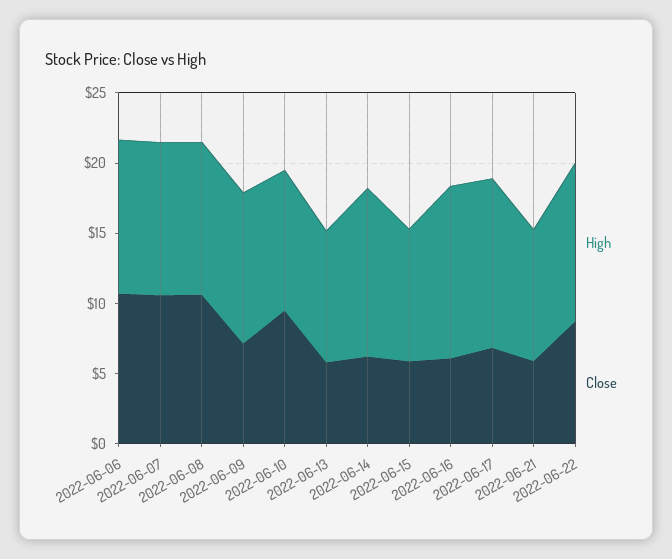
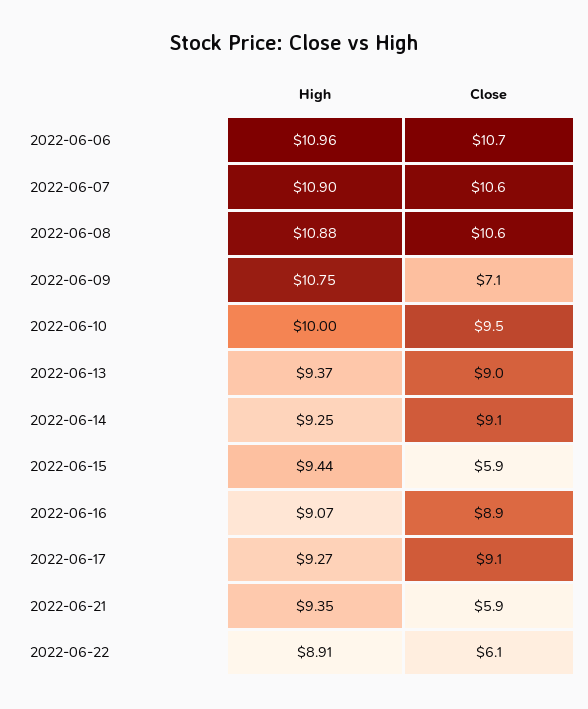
  {
    "High": {
      "2022-06-06": 10.96,
      "2022-06-07": 10.9,
      "2022-06-08": 10.88,
      "2022-06-09": 10.75,
      "2022-06-10": 10,
      "2022-06-13": 9.37,
-     "2022-06-14": 12,
+     "2022-06-14": 9.25,
      "2022-06-15": 9.44,
-     "2022-06-16": 12,
+     "2022-06-16": 9.07,
-     "2022-06-17": 12,
+     "2022-06-17": 9.27,
      "2022-06-21": 9.35,
-     "2022-06-22": 11
+     "2022-06-22": 8.91
    },
    "Close": {
      "2022-06-06": 10.7,
      "2022-06-07": 10.6,
      "2022-06-08": 10.6,
      "2022-06-09": 7.1,
      "2022-06-10": 9.5,
-     "2022-06-13": 6,
+     "2022-06-13": 9,
-     "2022-06-14": 6,
+     "2022-06-14": 9.1,
      "2022-06-15": 5.9,
-     "2022-06-16": 6,
+     "2022-06-16": 8.9,
-     "2022-06-17": 7,
+     "2022-06-17": 9.1,
      "2022-06-21": 5.9,
-     "2022-06-22": 9
+     "2022-06-22": 6.1
    }
  }

